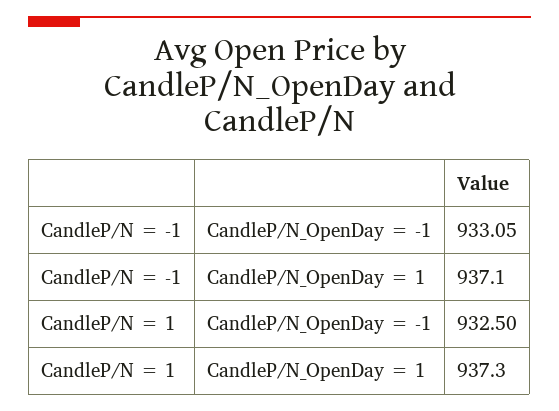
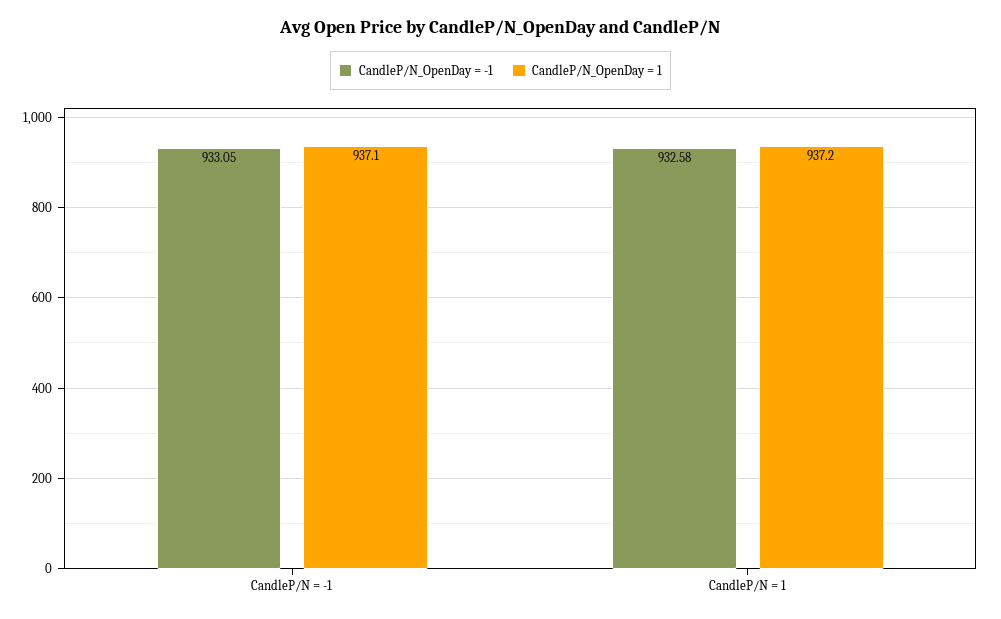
  {
    "CandleP/N_OpenDay = -1": {
      "CandleP/N = -1": 933.05,
-     "CandleP/N = 1": 932.5
+     "CandleP/N = 1": 932.58
    },
    "CandleP/N_OpenDay = 1": {
      "CandleP/N = -1": 937.1,
-     "CandleP/N = 1": 937.3
+     "CandleP/N = 1": 937.2
    }
  }

